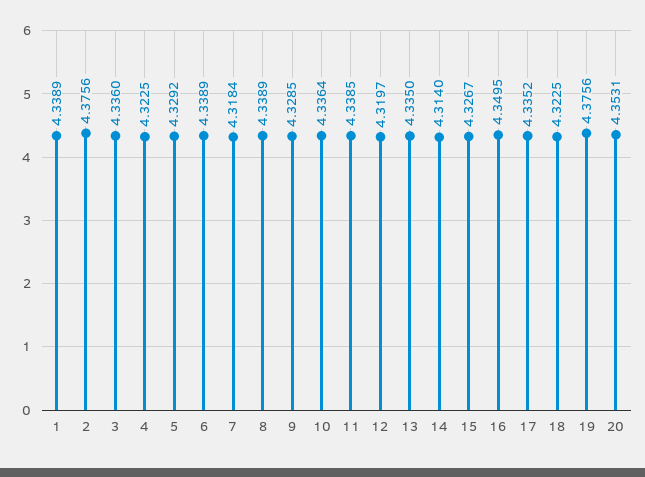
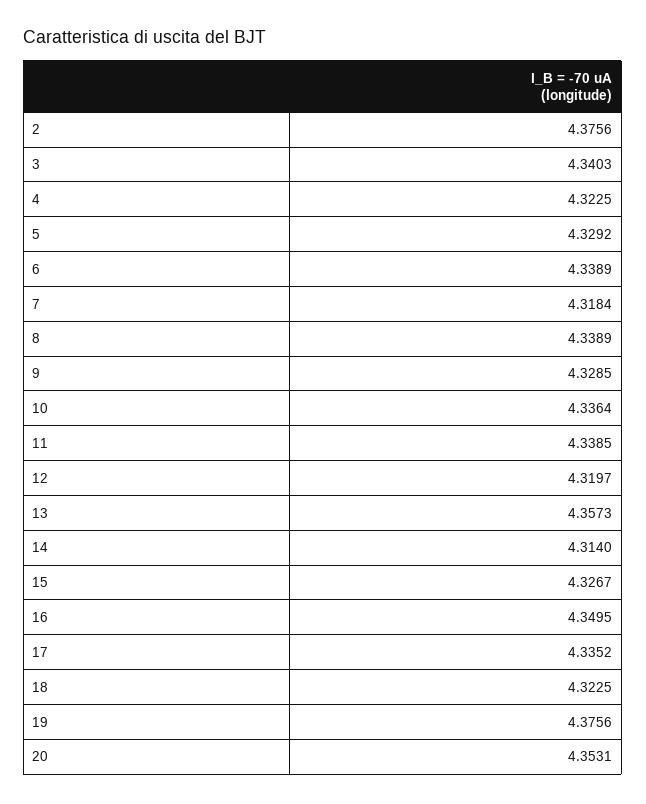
  {
-   "1": 4.3389,
    "2": 4.3756,
-   "3": 4.336,
+   "3": 4.3403,
    "4": 4.3225,
    "5": 4.3292,
    "6": 4.3389,
    "7": 4.3184,
    "8": 4.3389,
    "9": 4.3285,
    "10": 4.3364,
    "11": 4.3385,
    "12": 4.3197,
-   "13": 4.335,
+   "13": 4.3573,
    "14": 4.314,
    "15": 4.3267,
    "16": 4.3495,
    "17": 4.3352,
    "18": 4.3225,
    "19": 4.3756,
    "20": 4.3531
  }

